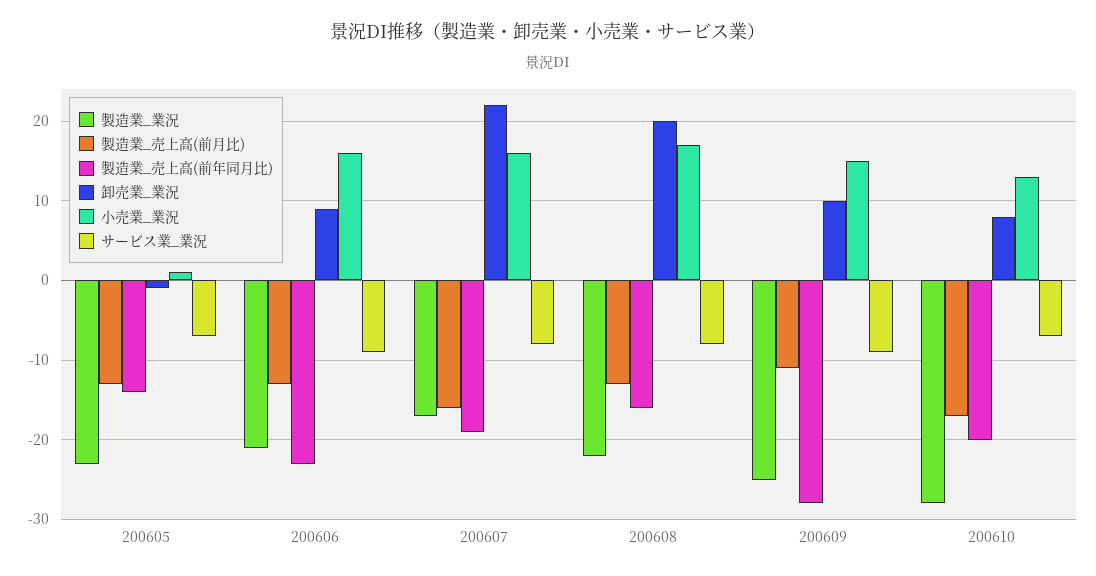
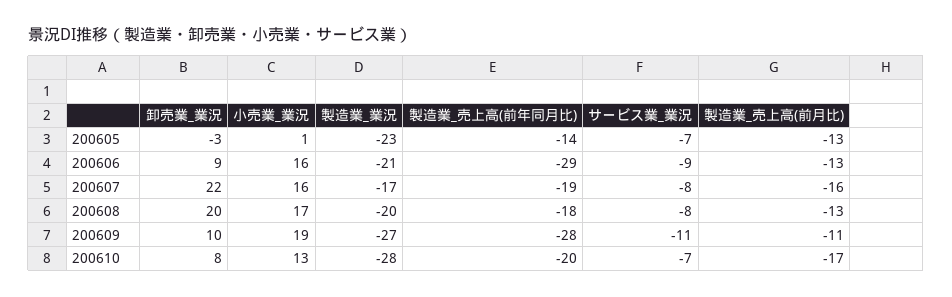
  {
    "製造業_業況": {
      "200605": -23,
      "200606": -21,
      "200607": -17,
-     "200608": -22,
+     "200608": -20,
-     "200609": -25,
+     "200609": -27,
      "200610": -28
    },
    "製造業_売上高(前月比)": {
      "200605": -13,
      "200606": -13,
      "200607": -16,
      "200608": -13,
      "200609": -11,
      "200610": -17
    },
    "製造業_売上高(前年同月比)": {
      "200605": -14,
-     "200606": -23,
+     "200606": -29,
      "200607": -19,
-     "200608": -16,
+     "200608": -18,
      "200609": -28,
      "200610": -20
    },
    "卸売業_業況": {
-     "200605": -1,
+     "200605": -3,
      "200606": 9,
      "200607": 22,
      "200608": 20,
      "200609": 10,
      "200610": 8
    },
    "小売業_業況": {
      "200605": 1,
      "200606": 16,
      "200607": 16,
      "200608": 17,
-     "200609": 15,
+     "200609": 19,
      "200610": 13
    },
    "サービス業_業況": {
      "200605": -7,
      "200606": -9,
      "200607": -8,
      "200608": -8,
-     "200609": -9,
+     "200609": -11,
      "200610": -7
    }
  }

